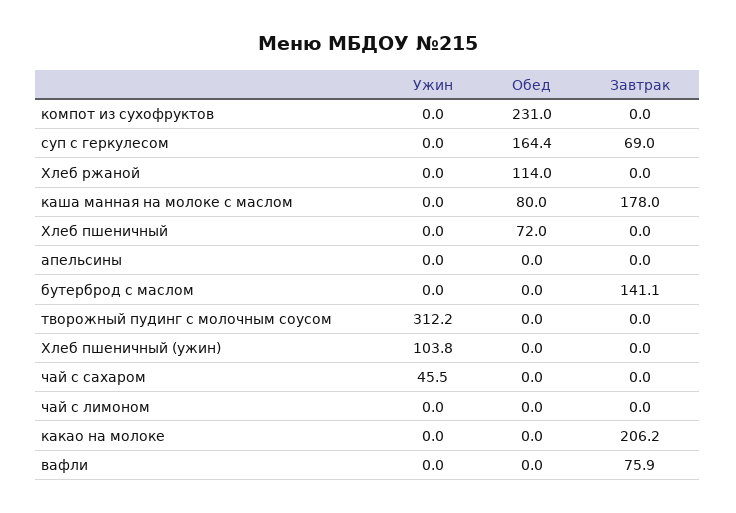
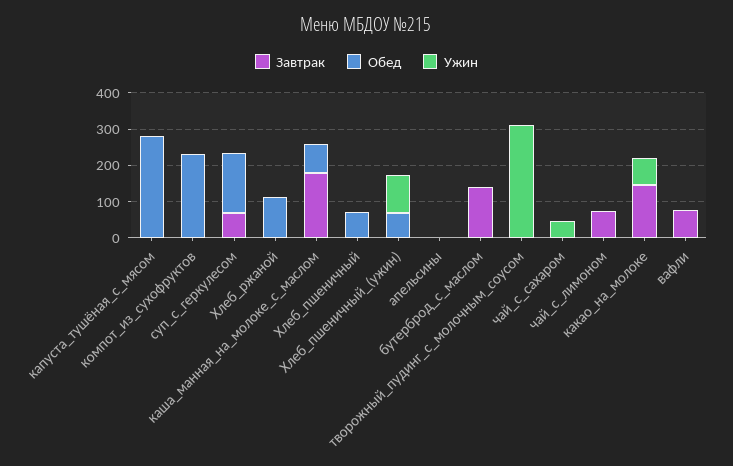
  {
    "Ужин": {
      "компот из сухофруктов": 0,
      "суп с геркулесом": 0,
      "Хлеб ржаной": 0,
      "каша манная на молоке с маслом": 0,
      "Хлеб пшеничный": 0,
      "апельсины": 0,
      "бутерброд с маслом": 0,
      "творожный пудинг с молочным соусом": 312.2,
      "Хлеб пшеничный (ужин)": 103.8,
      "чай с сахаром": 45.5,
      "чай с лимоном": 0,
-     "какао на молоке": 0,
+     "какао на молоке": 75,
-     "вафли": 0
+     "вафли": 0,
+     "капуста_тушёная_с_мясом": 0
    },
    "Обед": {
      "компот из сухофруктов": 231,
      "суп с геркулесом": 164.4,
      "Хлеб ржаной": 114,
      "каша манная на молоке с маслом": 80,
      "Хлеб пшеничный": 72,
      "апельсины": 0,
      "бутерброд с маслом": 0,
      "творожный пудинг с молочным соусом": 0,
-     "Хлеб пшеничный (ужин)": 0,
+     "Хлеб пшеничный (ужин)": 75,
      "чай с сахаром": 0,
      "чай с лимоном": 0,
      "какао на молоке": 0,
-     "вафли": 0
+     "вафли": 0,
+     "капуста_тушёная_с_мясом": 275
    },
    "Завтрак": {
      "компот из сухофруктов": 0,
      "суп с геркулесом": 69,
      "Хлеб ржаной": 0,
      "каша манная на молоке с маслом": 178,
      "Хлеб пшеничный": 0,
      "апельсины": 0,
      "бутерброд с маслом": 141.1,
      "творожный пудинг с молочным соусом": 0,
      "Хлеб пшеничный (ужин)": 0,
      "чай с сахаром": 0,
-     "чай с лимоном": 0,
+     "чай с лимоном": 75,
-     "какао на молоке": 206.2,
+     "какао на молоке": 150,
-     "вафли": 75.9
+     "вафли": 75.9,
+     "капуста_тушёная_с_мясом": 0
    }
  }

